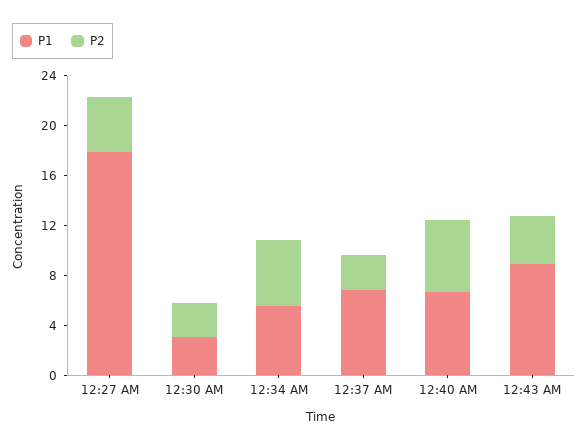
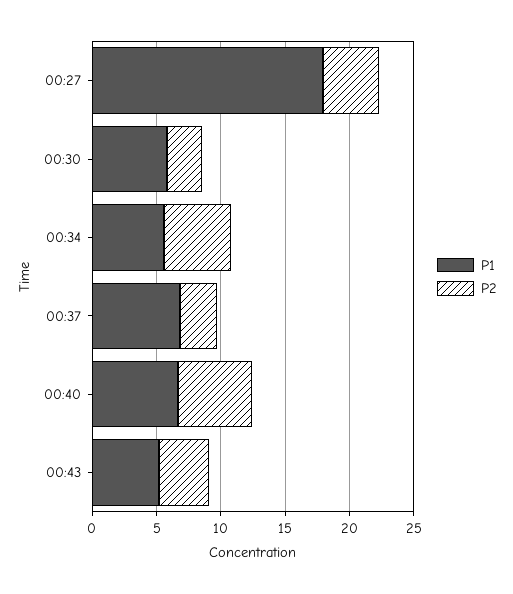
  {
    "P1": {
      "12:27 AM": 18,
-     "12:30 AM": 3,
+     "12:30 AM": 6,
      "12:34 AM": 6,
      "12:37 AM": 7,
      "12:40 AM": 7,
-     "12:43 AM": 9
+     "12:43 AM": 5
    },
    "P2": {
      "12:27 AM": 4,
      "12:30 AM": 3,
      "12:34 AM": 5,
      "12:37 AM": 3,
      "12:40 AM": 6,
      "12:43 AM": 4
    }
  }

